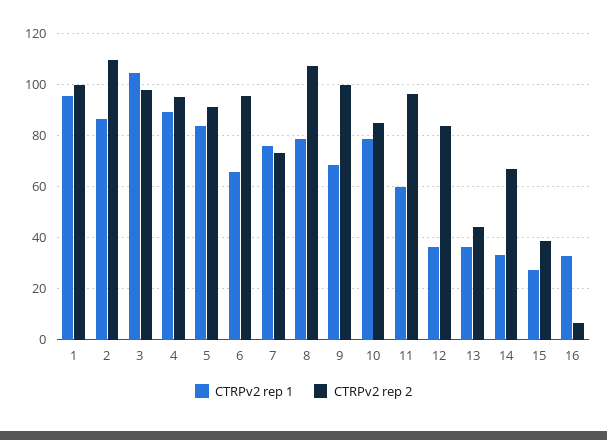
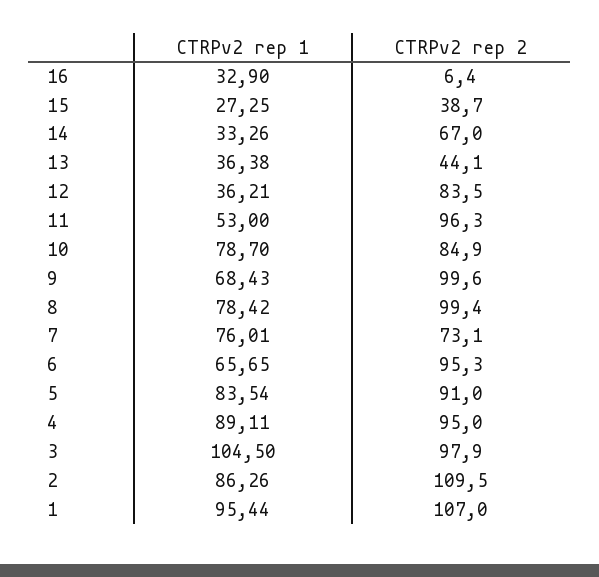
  {
    "CTRPv2 rep 1": {
      "1": 95.44,
      "2": 86.26,
      "3": 104.5,
      "4": 89.11,
      "5": 83.54,
      "6": 65.65,
      "7": 76.01,
      "8": 78.42,
      "9": 68.43,
      "10": 78.7,
-     "11": 60,
+     "11": 53,
      "12": 36.21,
      "13": 36.38,
      "14": 33.26,
      "15": 27.25,
      "16": 32.9
    },
    "CTRPv2 rep 2": {
-     "1": 100,
+     "1": 107,
      "2": 109.5,
      "3": 97.9,
      "4": 95,
      "5": 91,
      "6": 95.3,
      "7": 73.1,
-     "8": 107.5,
+     "8": 99.4,
      "9": 99.6,
      "10": 84.9,
      "11": 96.3,
      "12": 83.5,
      "13": 44.1,
      "14": 67,
      "15": 38.7,
      "16": 6.4
    }
  }

